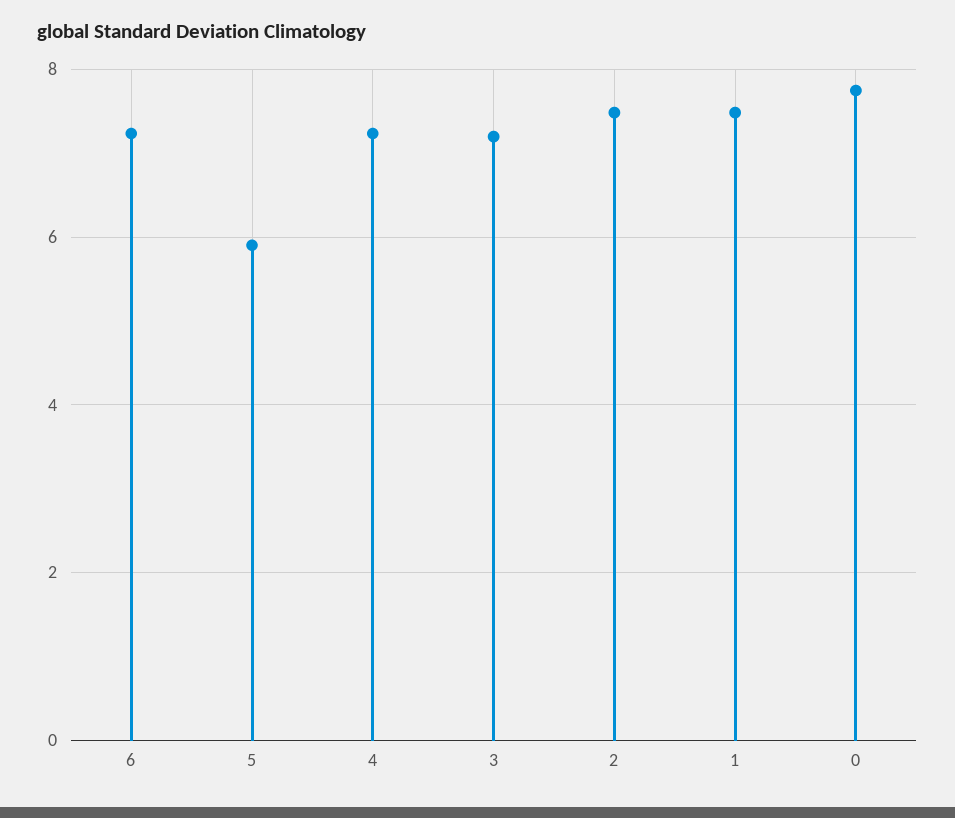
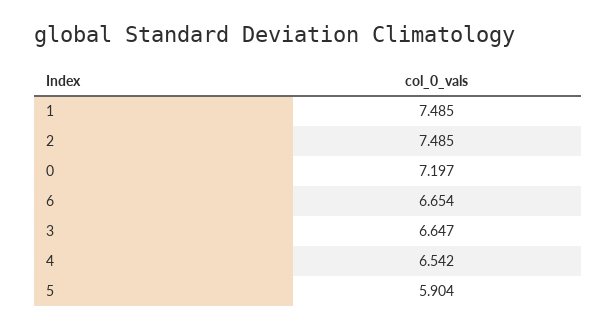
  {
-   "6": 7.2,
+   "6": 6.654,
    "5": 5.904,
-   "4": 7.2,
+   "4": 6.542,
-   "3": 7.2,
+   "3": 6.647,
    "2": 7.485,
    "1": 7.485,
-   "0": 7.8
+   "0": 7.197
  }

